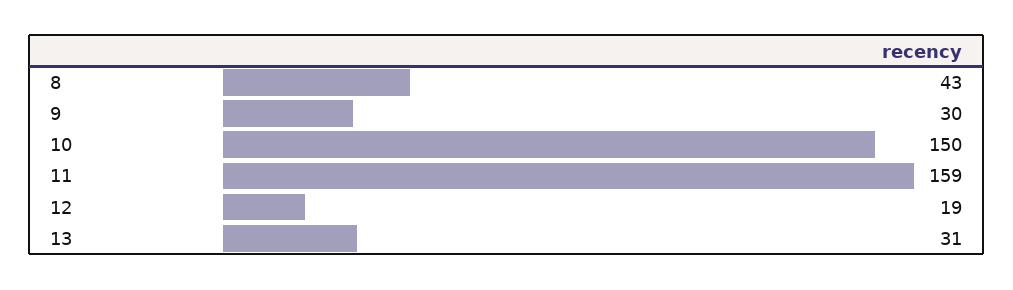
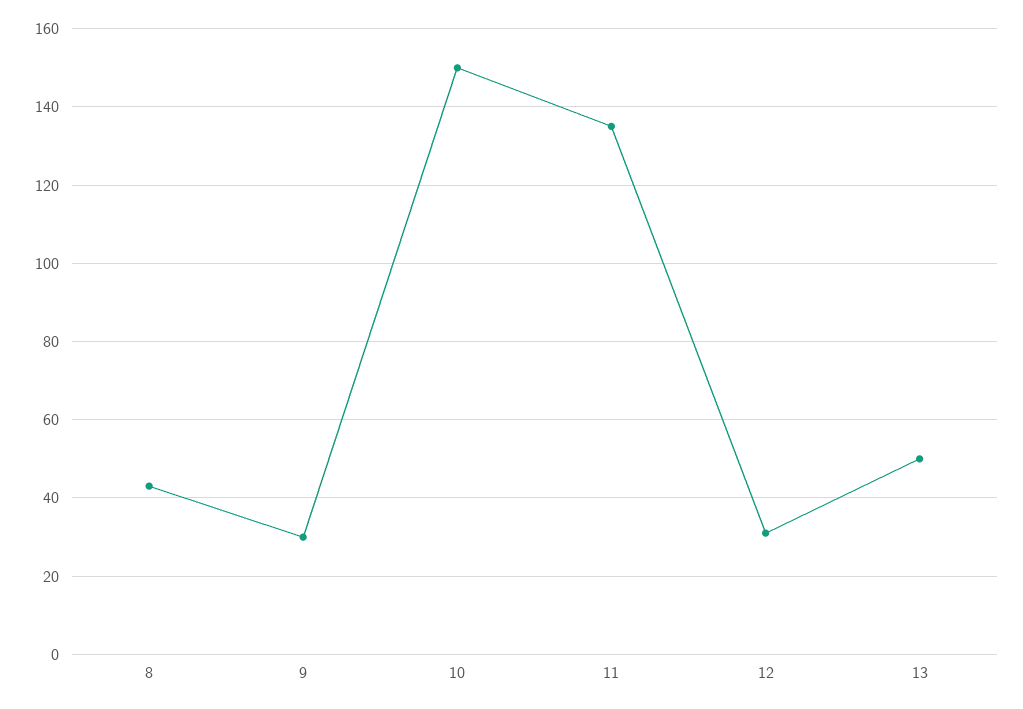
  {
    "8": 43,
    "9": 30,
    "10": 150,
-   "11": 159,
+   "11": 135,
-   "12": 19,
+   "12": 30,
-   "13": 31
+   "13": 50
  }

